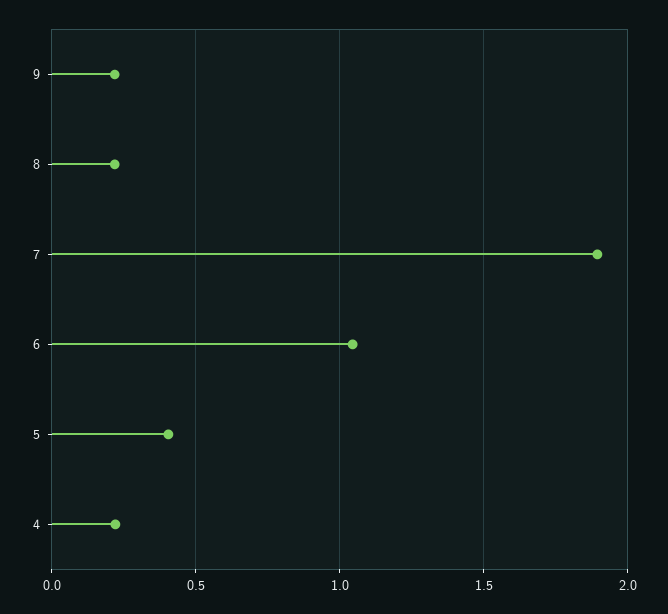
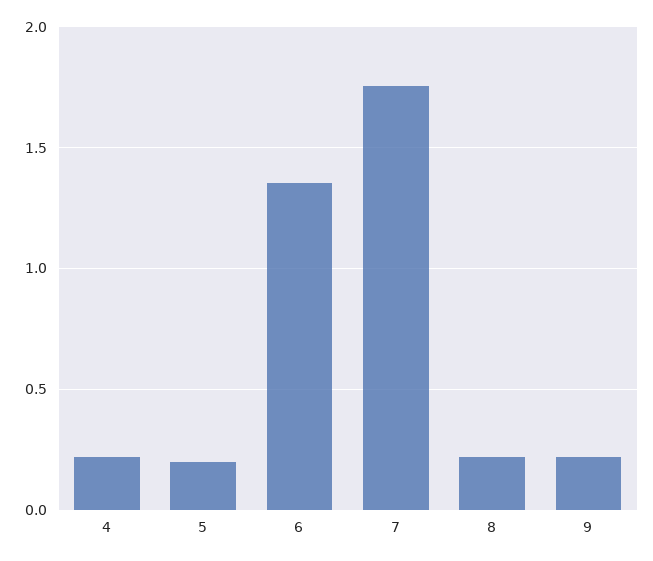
  {
    "9": 0.2,
    "8": 0.2,
-   "7": 1.9,
+   "7": 1.75,
-   "6": 1.05,
+   "6": 1.35,
-   "5": 0.4,
+   "5": 0.2,
    "4": 0.2
  }

